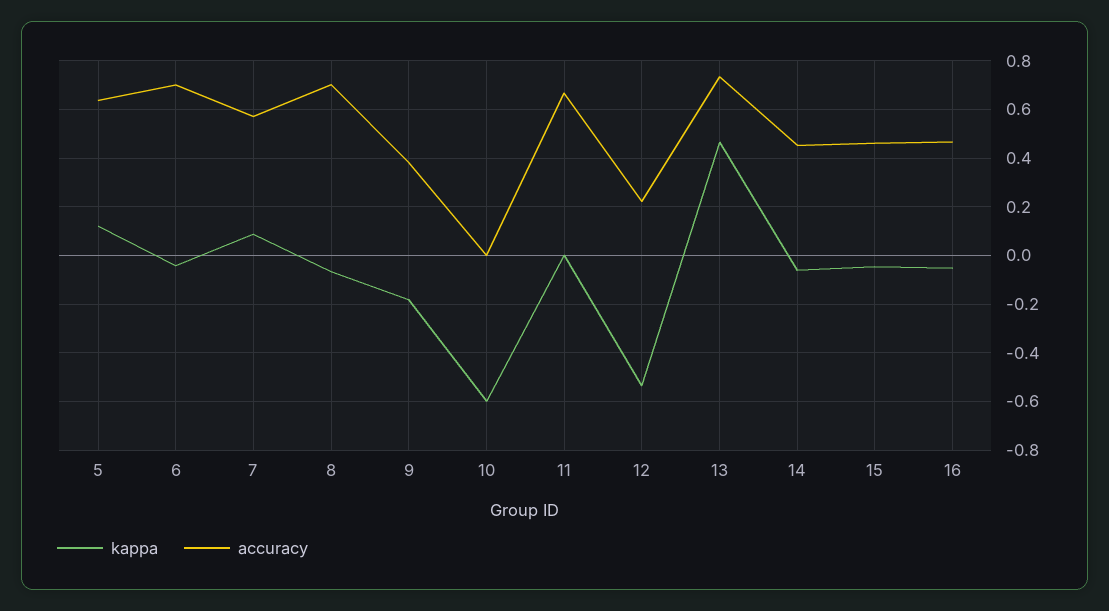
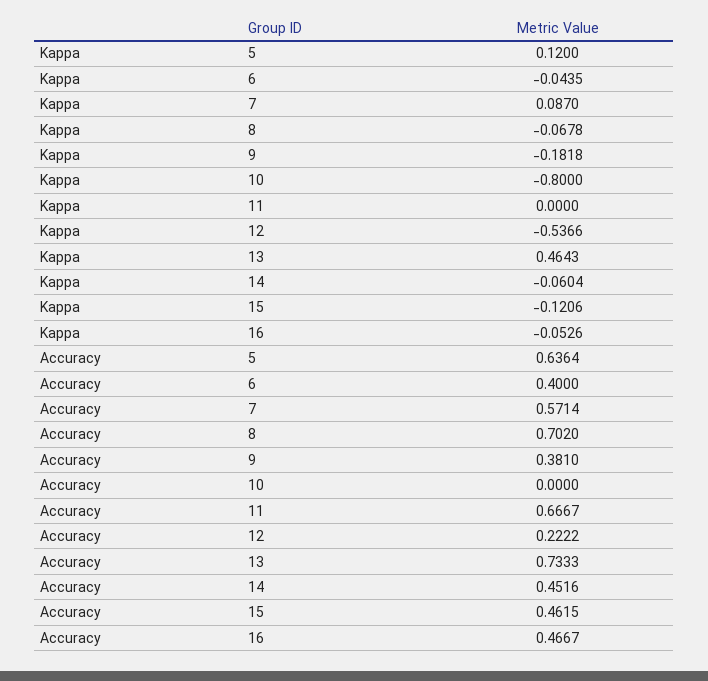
  {
    "kappa": {
      "5": 0.12,
      "6": -0.0435,
      "7": 0.087,
      "8": -0.0678,
      "9": -0.1818,
-     "10": -0.6,
+     "10": -0.8,
      "11": 0,
      "12": -0.5366,
      "13": 0.4643,
      "14": -0.0604,
-     "15": -0.05,
+     "15": -0.1206,
      "16": -0.0526
    },
    "accuracy": {
      "5": 0.6364,
-     "6": 0.7,
+     "6": 0.4,
      "7": 0.5714,
      "8": 0.702,
      "9": 0.381,
      "10": 0,
      "11": 0.6667,
      "12": 0.2222,
      "13": 0.7333,
      "14": 0.4516,
      "15": 0.4615,
      "16": 0.4667
    }
  }

